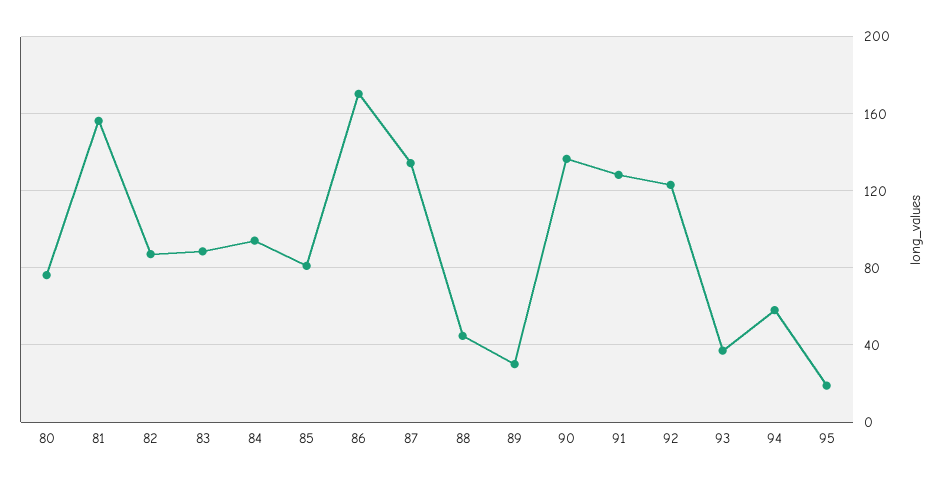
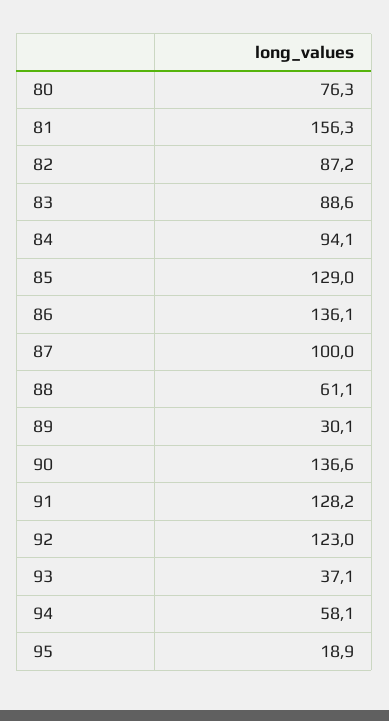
  {
    "80": 76.3,
    "81": 156.3,
    "82": 87.2,
    "83": 88.6,
    "84": 94.1,
-   "85": 80,
+   "85": 129,
-   "86": 170,
+   "86": 136.1,
-   "87": 135,
+   "87": 100,
-   "88": 45,
+   "88": 61.1,
    "89": 30.1,
    "90": 136.6,
    "91": 128.2,
    "92": 123,
    "93": 37.1,
    "94": 58.1,
    "95": 18.9
  }

